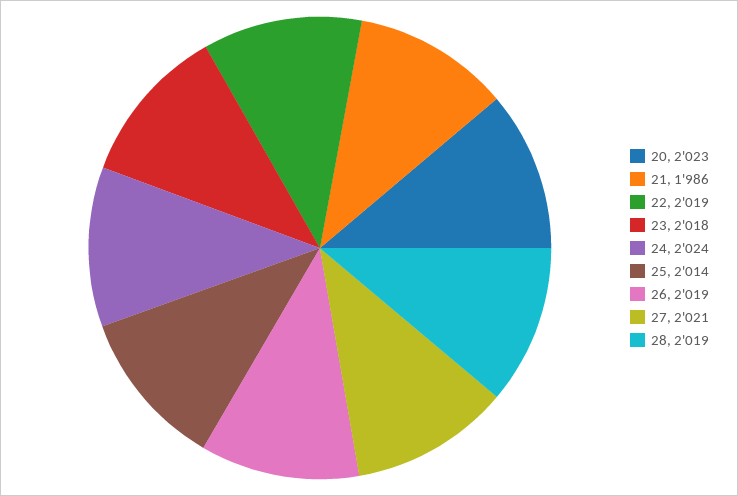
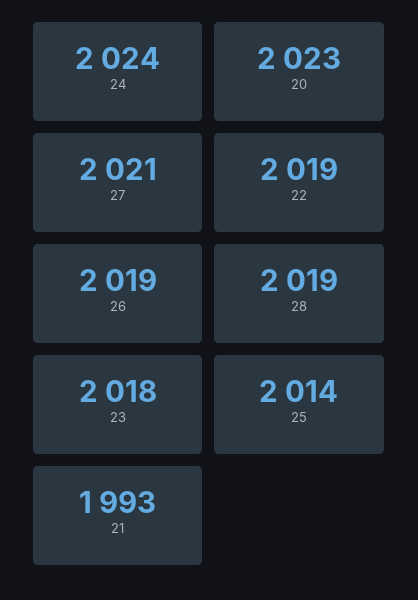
  {
    "20": 2023,
-   "21": 1986,
+   "21": 1993,
    "22": 2019,
    "23": 2018,
    "24": 2024,
    "25": 2014,
    "26": 2019,
    "27": 2021,
    "28": 2019
  }

